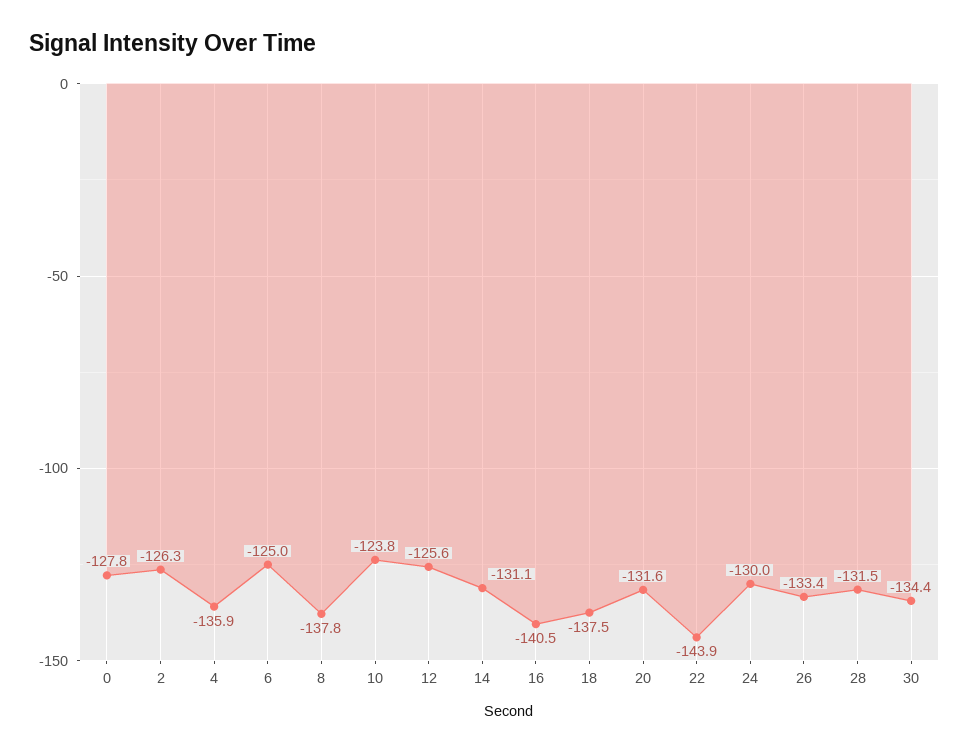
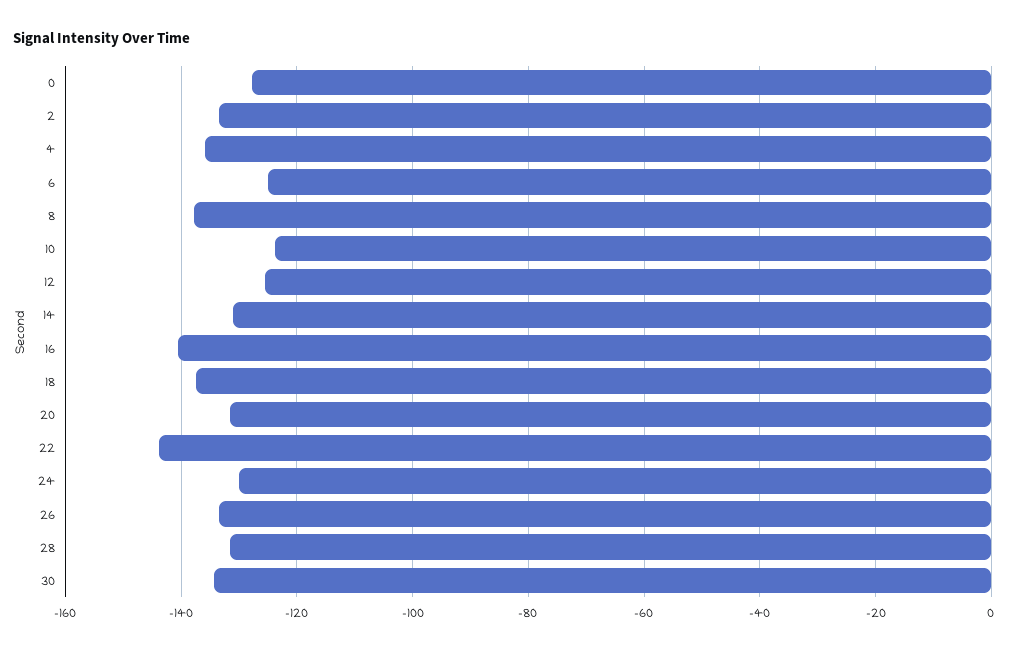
  {
    "0": -127.8,
-   "2": -126.3,
+   "2": -134,
    "4": -135.9,
    "6": -125,
    "8": -137.8,
    "10": -123.8,
    "12": -125.6,
    "14": -131.1,
    "16": -140.5,
    "18": -137.5,
    "20": -131.6,
    "22": -143.9,
    "24": -130,
    "26": -133.4,
    "28": -131.5,
    "30": -134.4
  }

